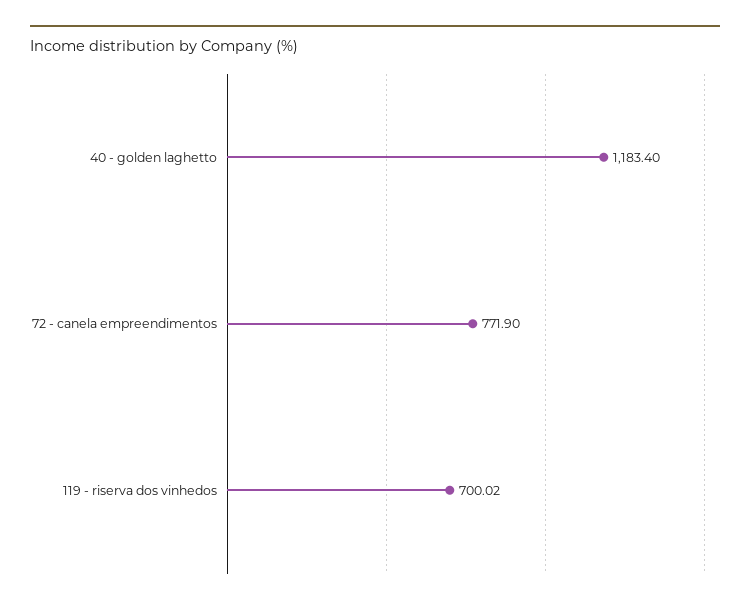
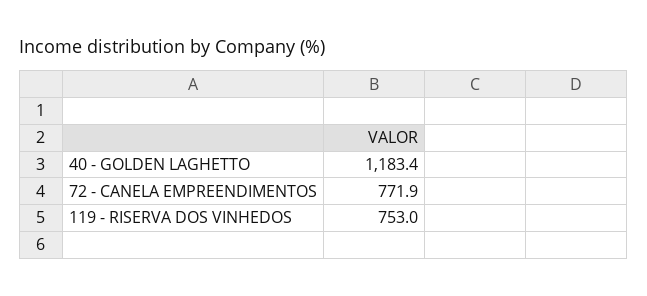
  {
    "40 - golden laghetto": 1183.4,
    "72 - canela empreendimentos": 771.9,
-   "119 - riserva dos vinhedos": 700.02
+   "119 - riserva dos vinhedos": 753
  }

